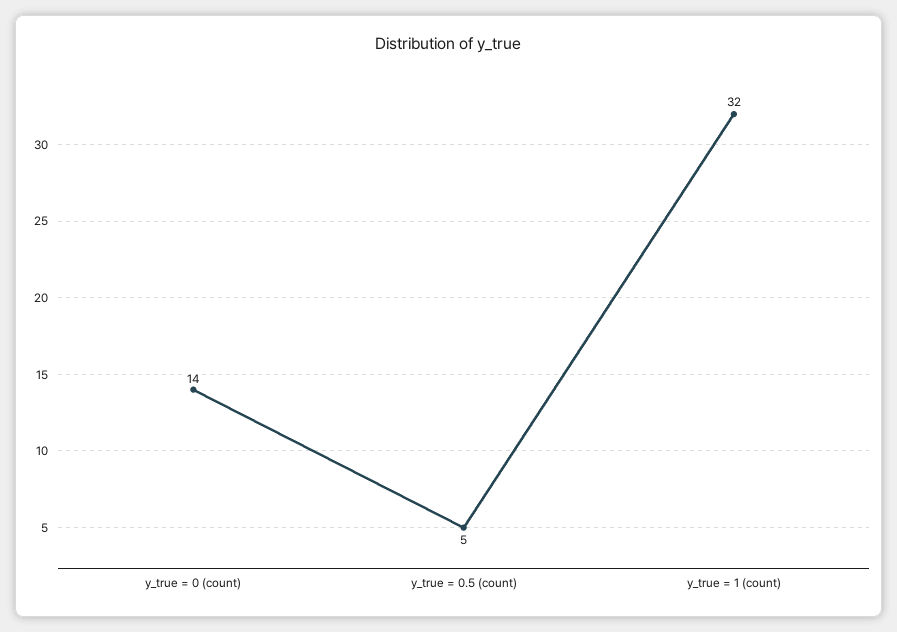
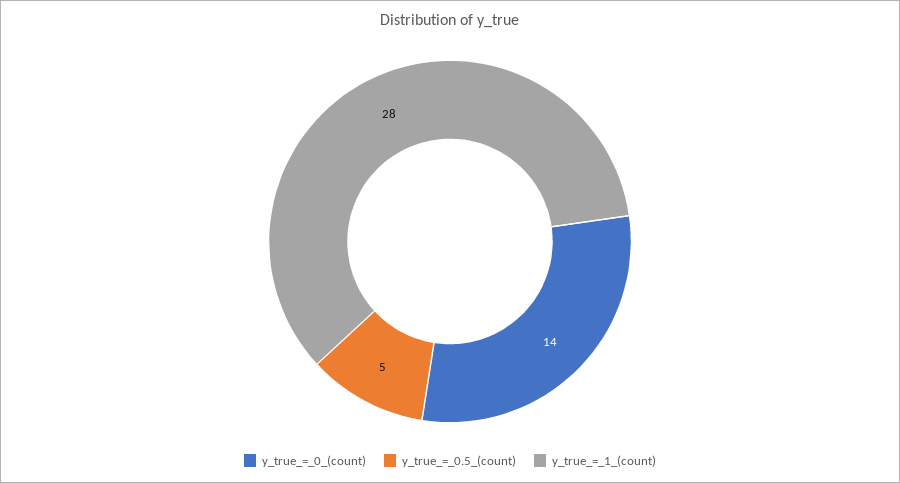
  {
    "y_true = 0 (count)": 14,
    "y_true = 0.5 (count)": 5,
-   "y_true = 1 (count)": 32
+   "y_true = 1 (count)": 28
  }

